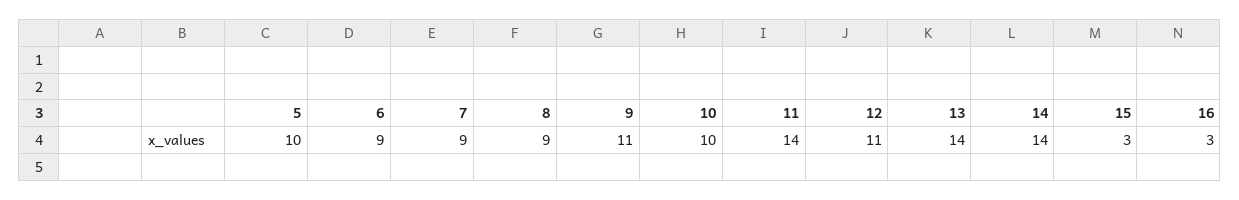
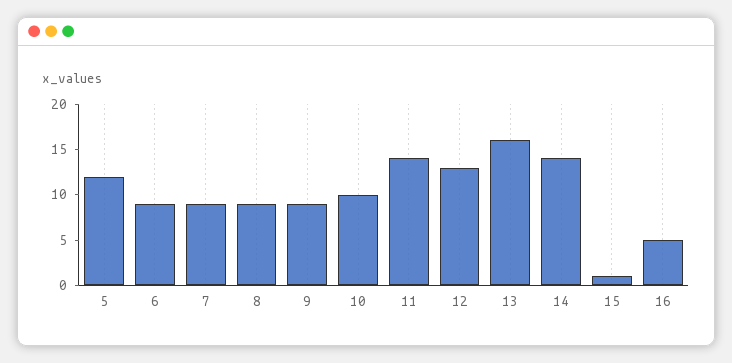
  {
-   "5": 10,
+   "5": 12,
    "6": 9,
    "7": 9,
    "8": 9,
-   "9": 11,
+   "9": 9,
    "10": 10,
    "11": 14,
-   "12": 11,
+   "12": 13,
-   "13": 14,
+   "13": 16,
    "14": 14,
-   "15": 3,
+   "15": 1,
-   "16": 3
+   "16": 5
  }

